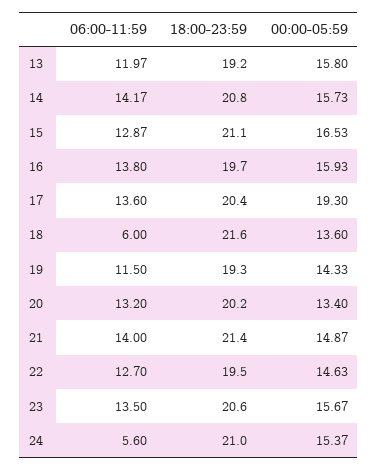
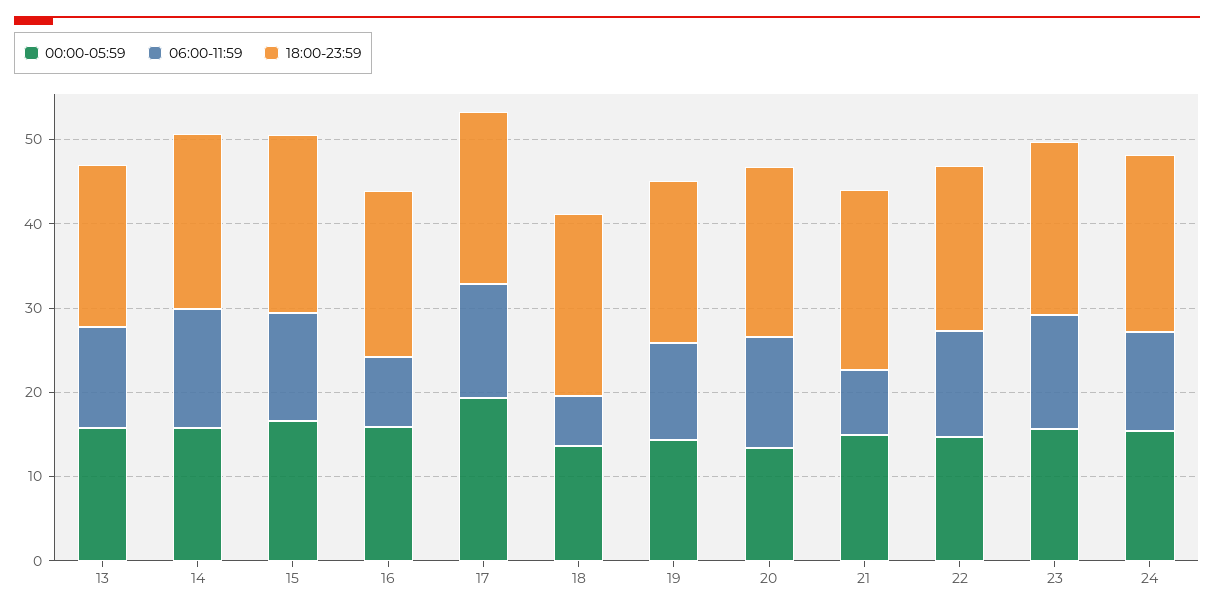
  {
    "06:00-11:59": {
      "13": 11.97,
      "14": 14.17,
      "15": 12.87,
-     "16": 13.8,
+     "16": 8,
      "17": 13.6,
      "18": 6,
      "19": 11.5,
      "20": 13.2,
-     "21": 14,
+     "21": 8,
      "22": 12.7,
      "23": 13.5,
-     "24": 5.6
+     "24": 12
    },
    "18:00-23:59": {
      "13": 19.2,
      "14": 20.8,
      "15": 21.1,
      "16": 19.7,
      "17": 20.4,
      "18": 21.6,
      "19": 19.3,
      "20": 20.2,
      "21": 21.4,
      "22": 19.5,
      "23": 20.6,
      "24": 21
    },
    "00:00-05:59": {
      "13": 15.8,
      "14": 15.73,
      "15": 16.53,
      "16": 15.93,
      "17": 19.3,
      "18": 13.6,
      "19": 14.33,
      "20": 13.4,
      "21": 14.87,
      "22": 14.63,
      "23": 15.67,
      "24": 15.37
    }
  }

